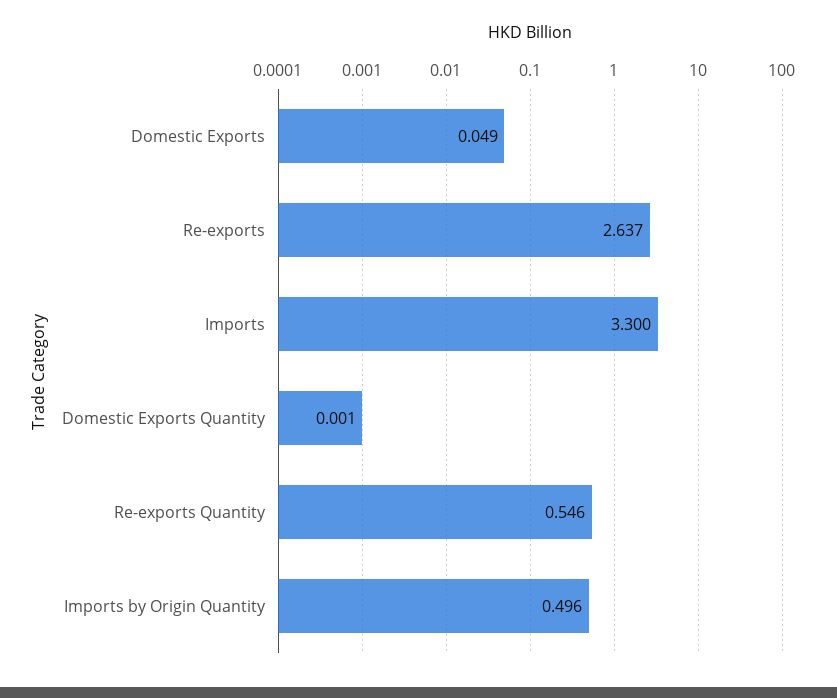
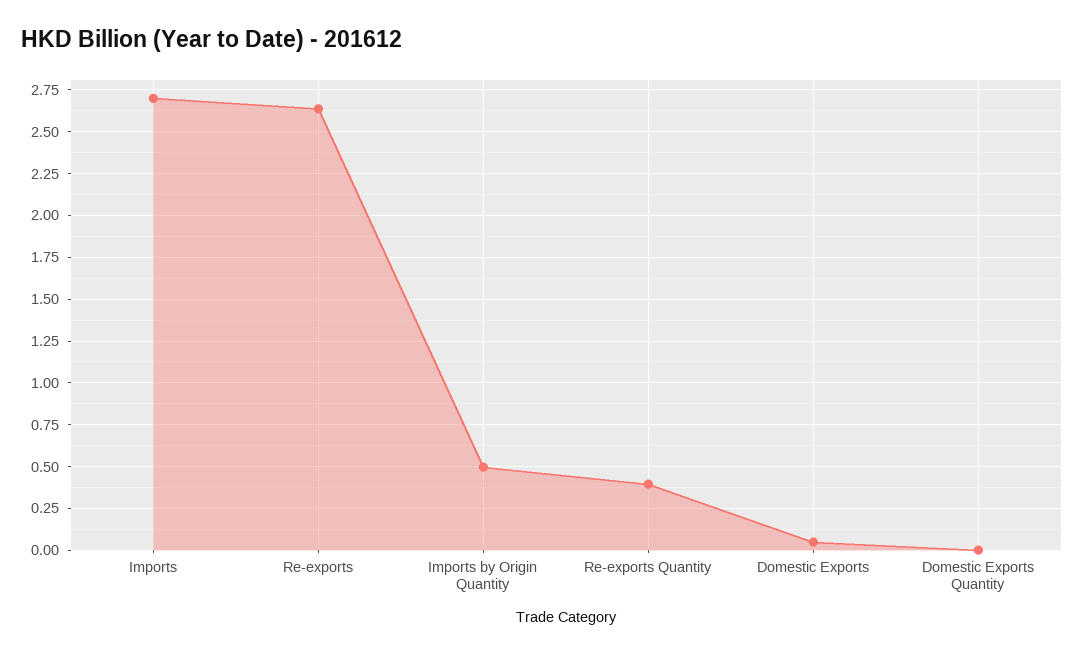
  {
    "Domestic Exports": 0.049,
    "Re-exports": 2.637,
-   "Imports": 3.3,
+   "Imports": 2.7,
    "Domestic Exports Quantity": 0.001,
-   "Re-exports Quantity": 0.546,
+   "Re-exports Quantity": 0.4,
    "Imports by Origin Quantity": 0.496
  }

